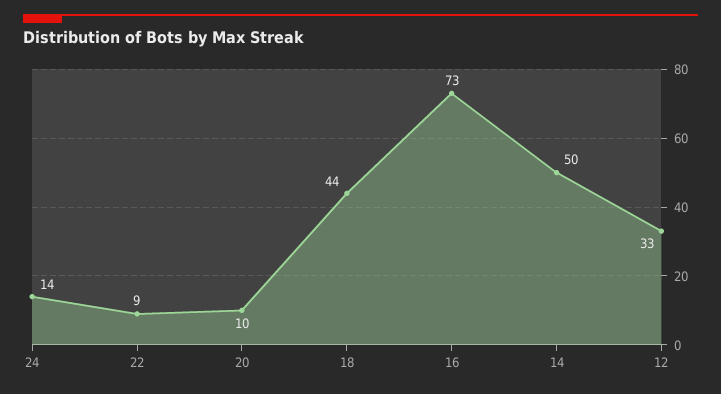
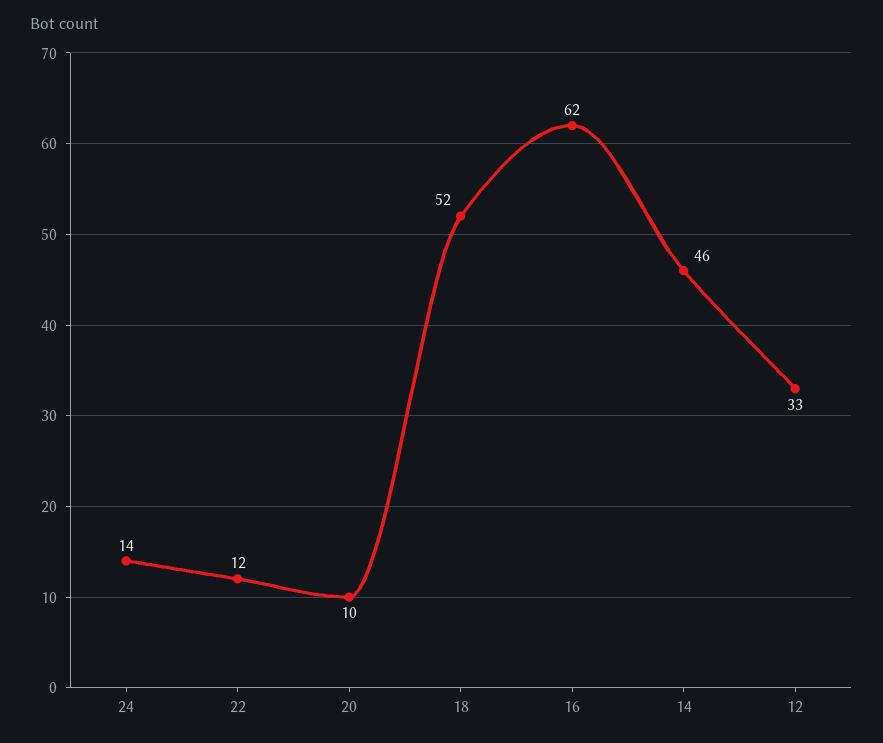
  {
    "24": 14,
-   "22": 9,
+   "22": 12,
    "20": 10,
-   "18": 44,
+   "18": 52,
-   "16": 73,
+   "16": 62,
-   "14": 50,
+   "14": 46,
    "12": 33
  }

